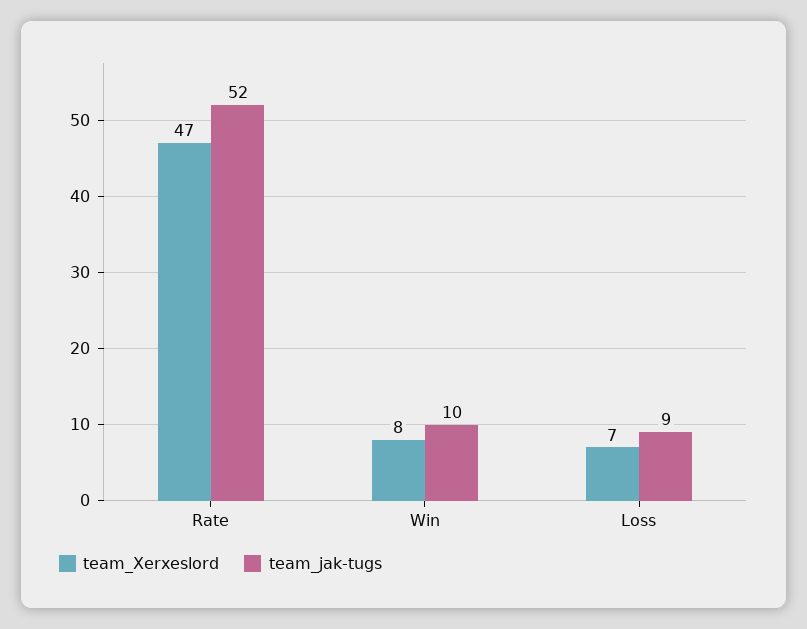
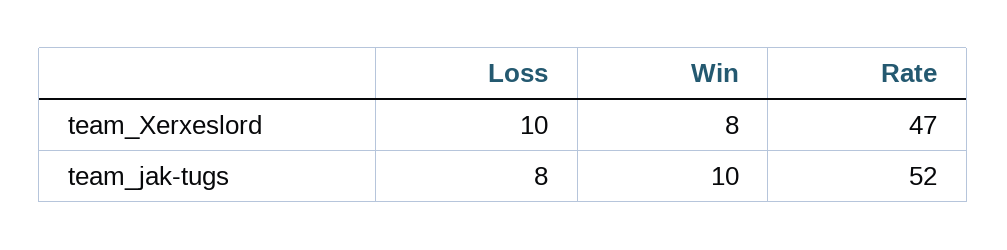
  {
    "team_Xerxeslord": {
      "Rate": 47,
      "Win": 8,
-     "Loss": 7
+     "Loss": 10
    },
    "team_jak-tugs": {
      "Rate": 52,
      "Win": 10,
-     "Loss": 9
+     "Loss": 8
    }
  }

